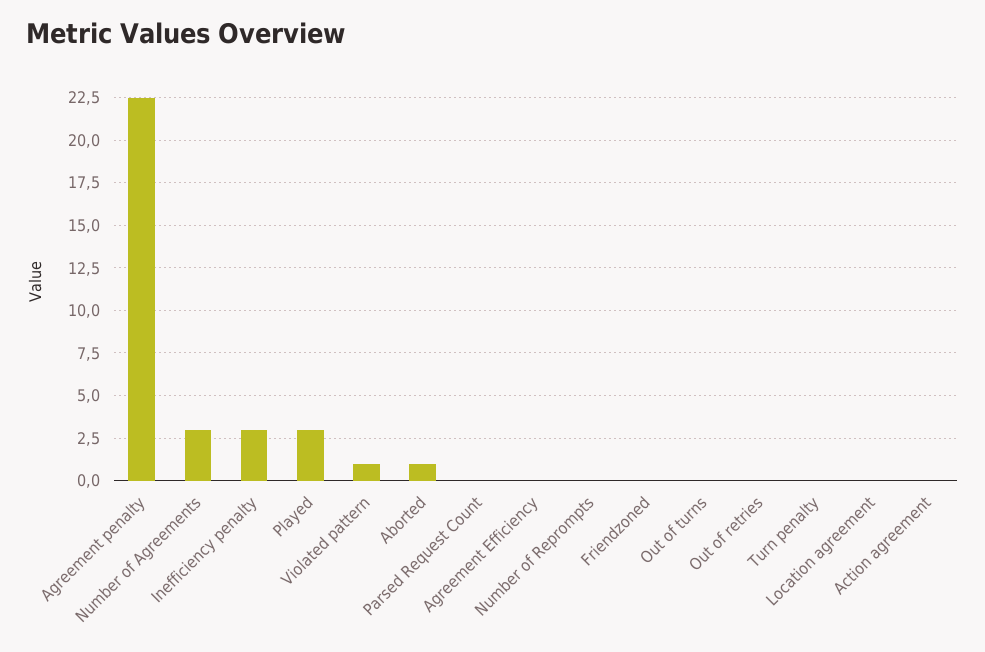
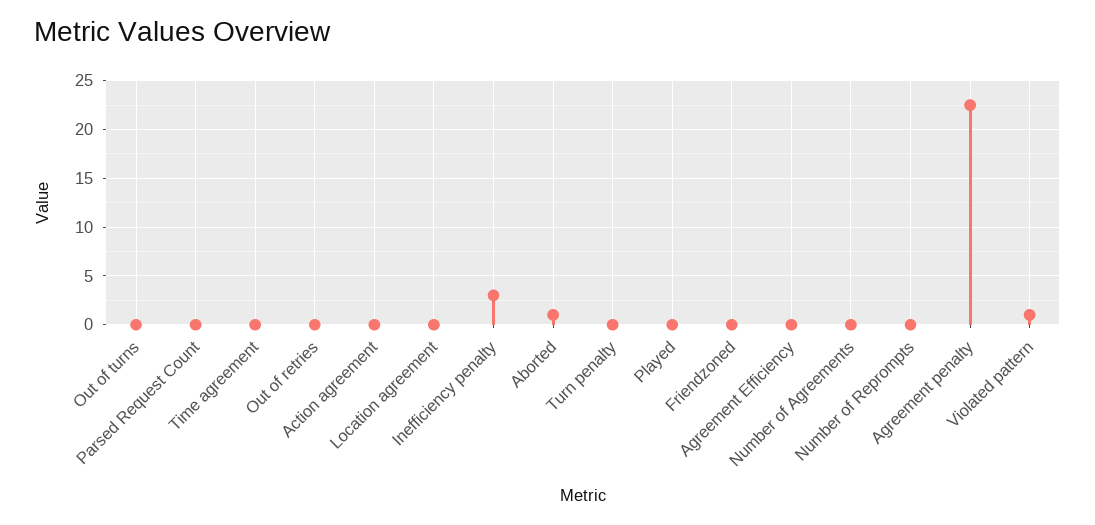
  {
    "Agreement penalty": 22.5,
-   "Number of Agreements": 3,
+   "Number of Agreements": 0,
    "Inefficiency penalty": 3,
-   "Played": 3,
+   "Played": 0,
    "Violated pattern": 1,
    "Aborted": 1,
    "Parsed Request Count": 0,
    "Agreement Efficiency": 0,
    "Number of Reprompts": 0,
    "Friendzoned": 0,
    "Out of turns": 0,
    "Out of retries": 0,
    "Turn penalty": 0,
    "Location agreement": 0,
-   "Action agreement": 0
+   "Action agreement": 0,
+   "Time agreement": 0
  }

